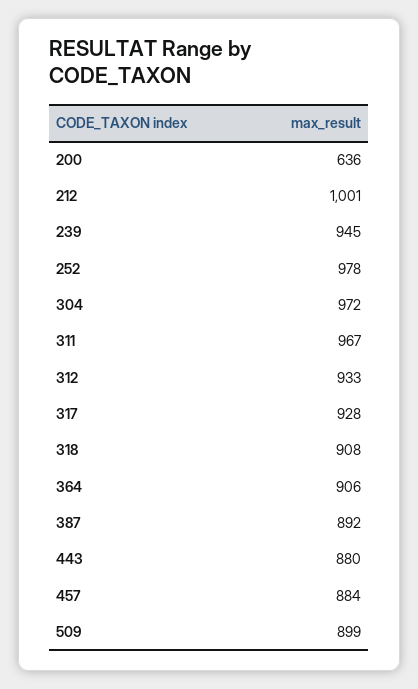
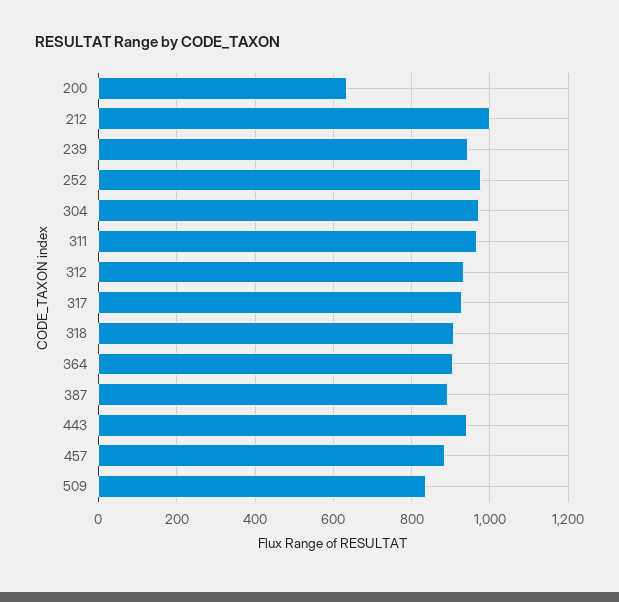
  {
    "200": 636,
    "212": 1001,
    "239": 945,
    "252": 978,
    "304": 972,
    "311": 967,
    "312": 933,
    "317": 928,
    "318": 908,
    "364": 906,
    "387": 892,
-   "443": 880,
+   "443": 940,
    "457": 884,
-   "509": 899
+   "509": 840
  }

